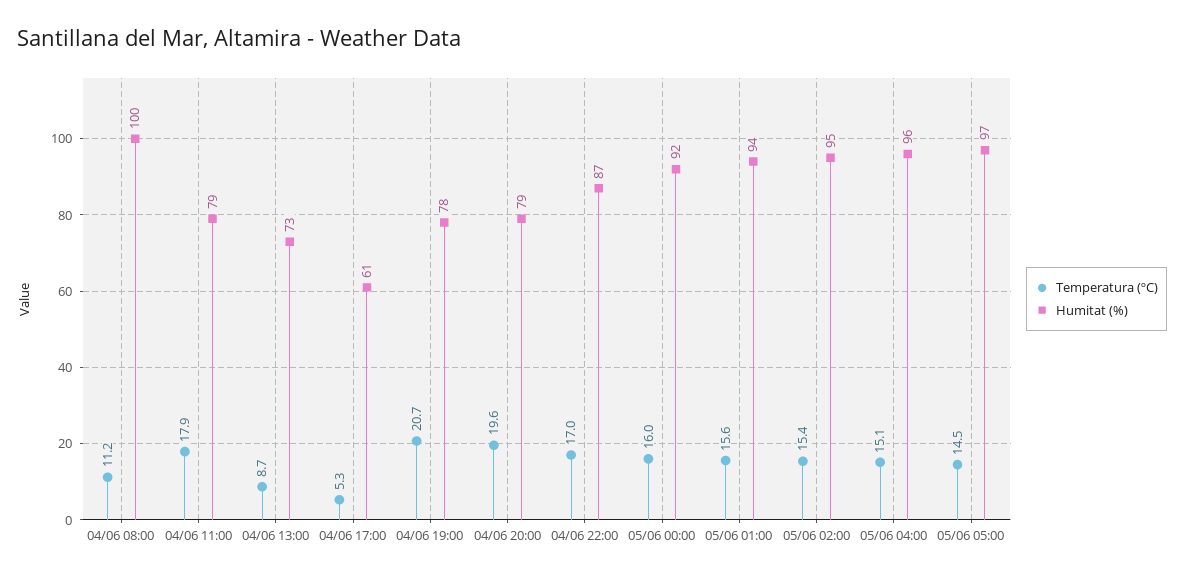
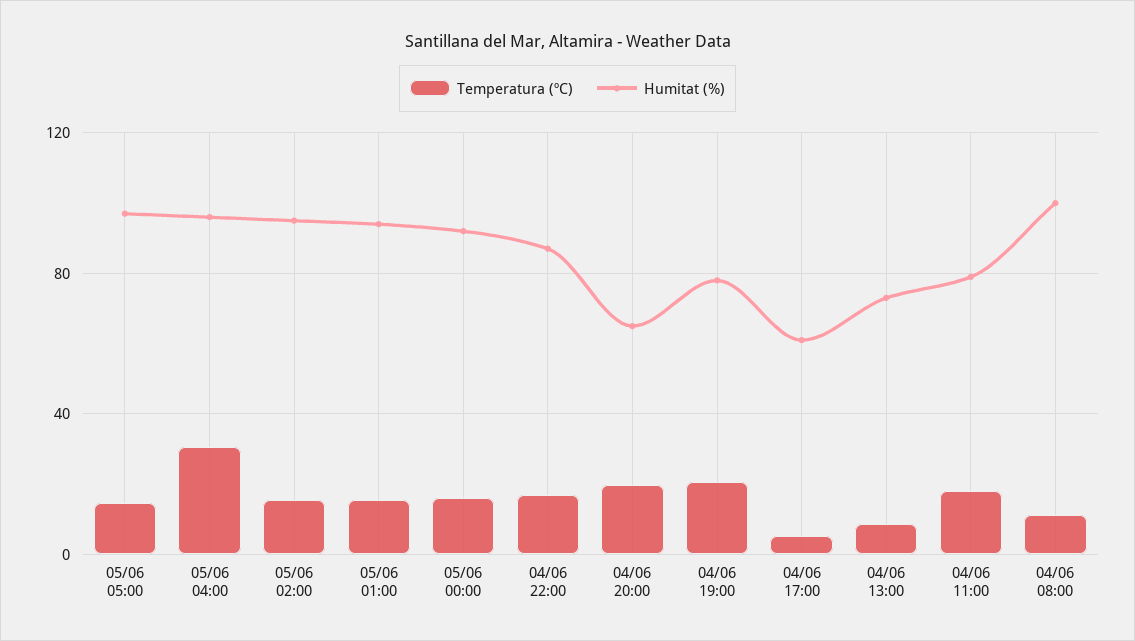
  {
    "Temperatura (ºC)": {
      "04/06 08:00": 11.2,
      "04/06 11:00": 17.9,
      "04/06 13:00": 8.7,
      "04/06 17:00": 5.3,
      "04/06 19:00": 20.7,
      "04/06 20:00": 19.6,
      "04/06 22:00": 17,
      "05/06 00:00": 16,
      "05/06 01:00": 15.6,
      "05/06 02:00": 15.4,
-     "05/06 04:00": 15.1,
+     "05/06 04:00": 30,
      "05/06 05:00": 14.5
    },
    "Humitat (%)": {
      "04/06 08:00": 100,
      "04/06 11:00": 79,
      "04/06 13:00": 73,
      "04/06 17:00": 61,
      "04/06 19:00": 78,
-     "04/06 20:00": 79,
+     "04/06 20:00": 65,
      "04/06 22:00": 87,
      "05/06 00:00": 92,
      "05/06 01:00": 94,
      "05/06 02:00": 95,
      "05/06 04:00": 96,
      "05/06 05:00": 97
    }
  }

